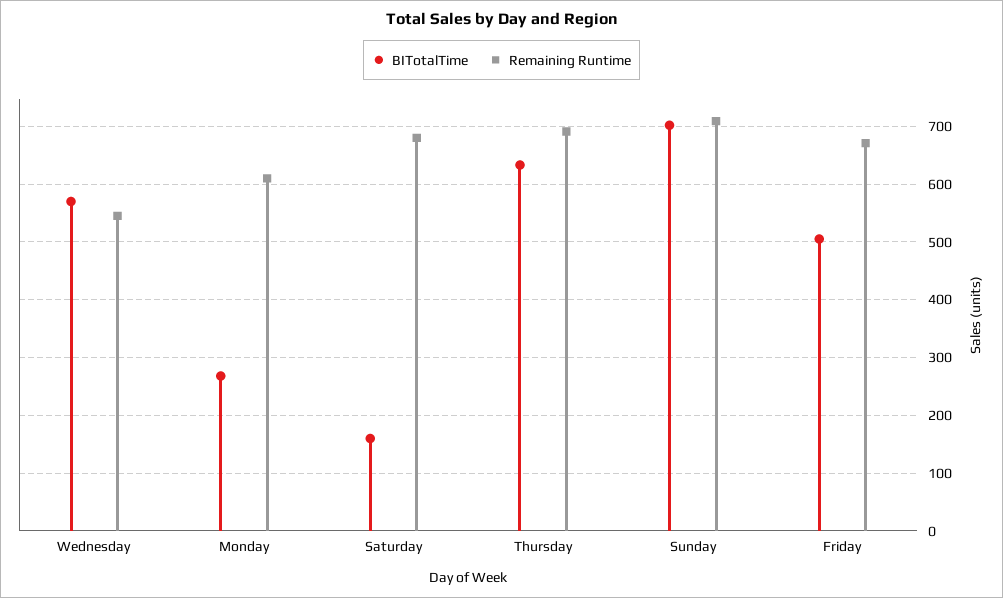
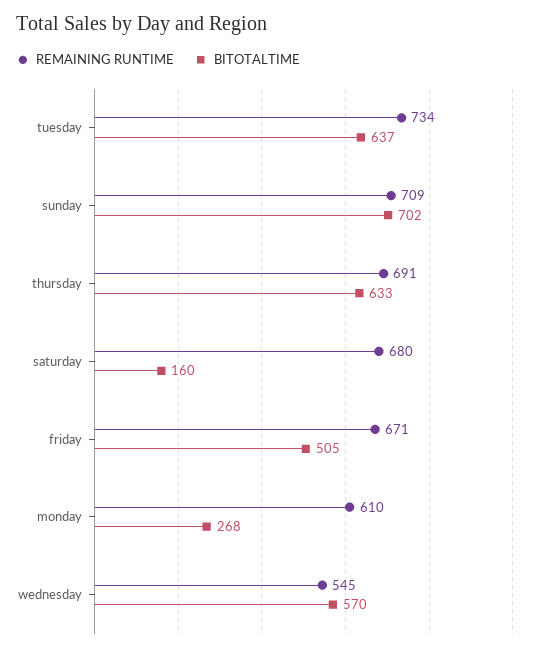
  {
    "BITotalTime": {
      "Wednesday": 570,
      "Monday": 268,
      "Saturday": 160,
      "Thursday": 633,
      "Sunday": 702,
-     "Friday": 505
+     "Friday": 505,
+     "tuesday": 637
    },
    "Remaining Runtime": {
      "Wednesday": 545,
      "Monday": 610,
      "Saturday": 680,
      "Thursday": 691,
      "Sunday": 709,
-     "Friday": 671
+     "Friday": 671,
+     "tuesday": 734
    }
  }

